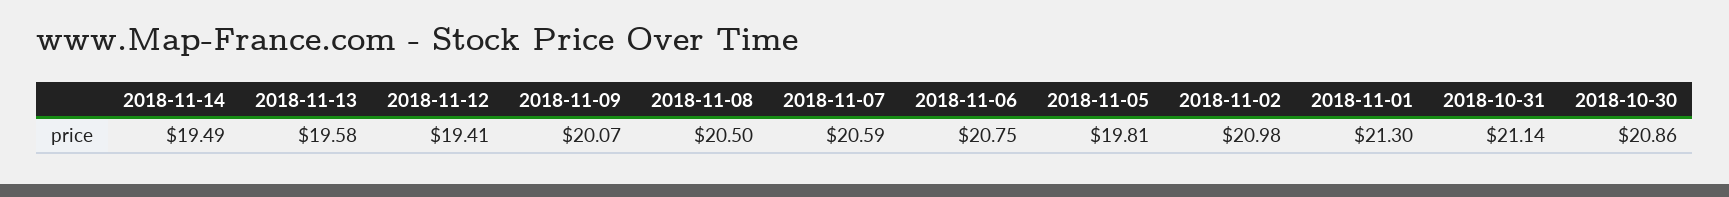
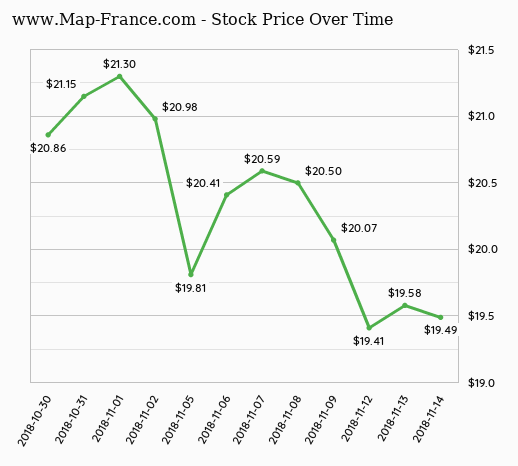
  {
    "2018-11-14": 19.49,
    "2018-11-13": 19.58,
    "2018-11-12": 19.41,
    "2018-11-09": 20.07,
    "2018-11-08": 20.5,
    "2018-11-07": 20.59,
-   "2018-11-06": 20.75,
+   "2018-11-06": 20.41,
    "2018-11-05": 19.81,
    "2018-11-02": 20.98,
    "2018-11-01": 21.3,
-   "2018-10-31": 21.14,
+   "2018-10-31": 21.15,
    "2018-10-30": 20.86
  }

